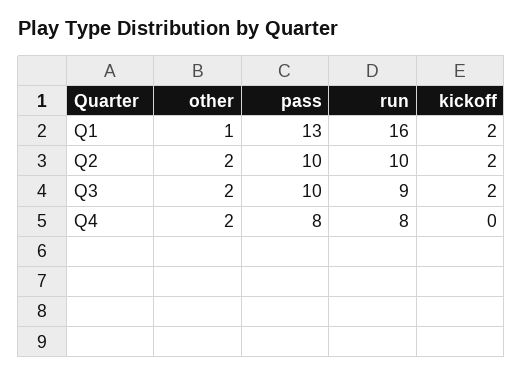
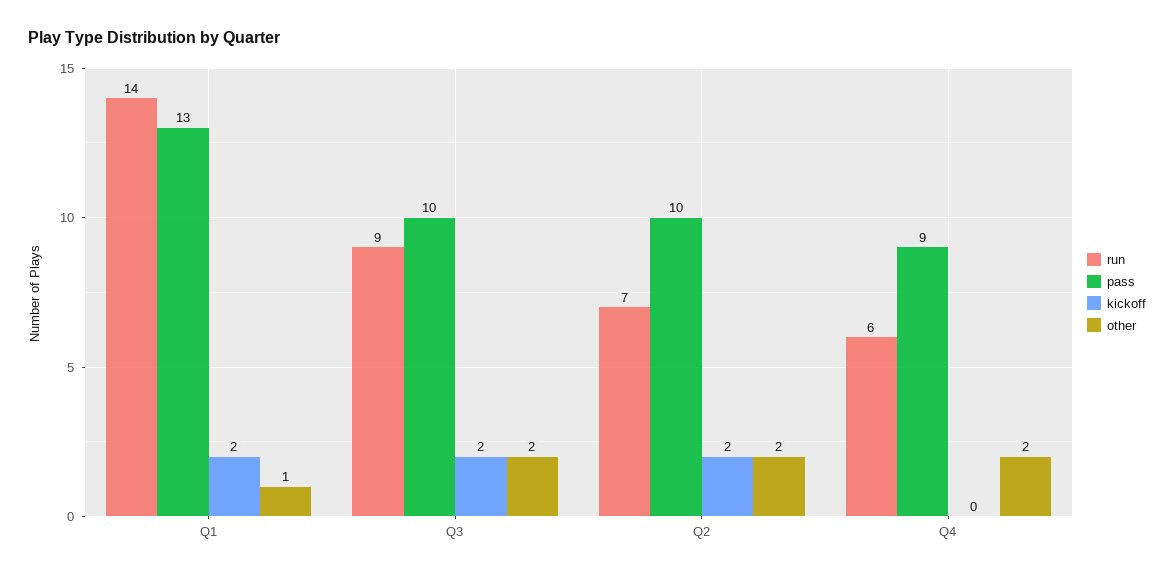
  {
    "other": {
      "Q1": 1,
      "Q2": 2,
      "Q3": 2,
      "Q4": 2
    },
    "pass": {
      "Q1": 13,
      "Q2": 10,
      "Q3": 10,
-     "Q4": 8
+     "Q4": 9
    },
    "run": {
-     "Q1": 16,
+     "Q1": 14,
-     "Q2": 10,
+     "Q2": 7,
      "Q3": 9,
-     "Q4": 8
+     "Q4": 6
    },
    "kickoff": {
      "Q1": 2,
      "Q2": 2,
      "Q3": 2,
      "Q4": 0
    }
  }

